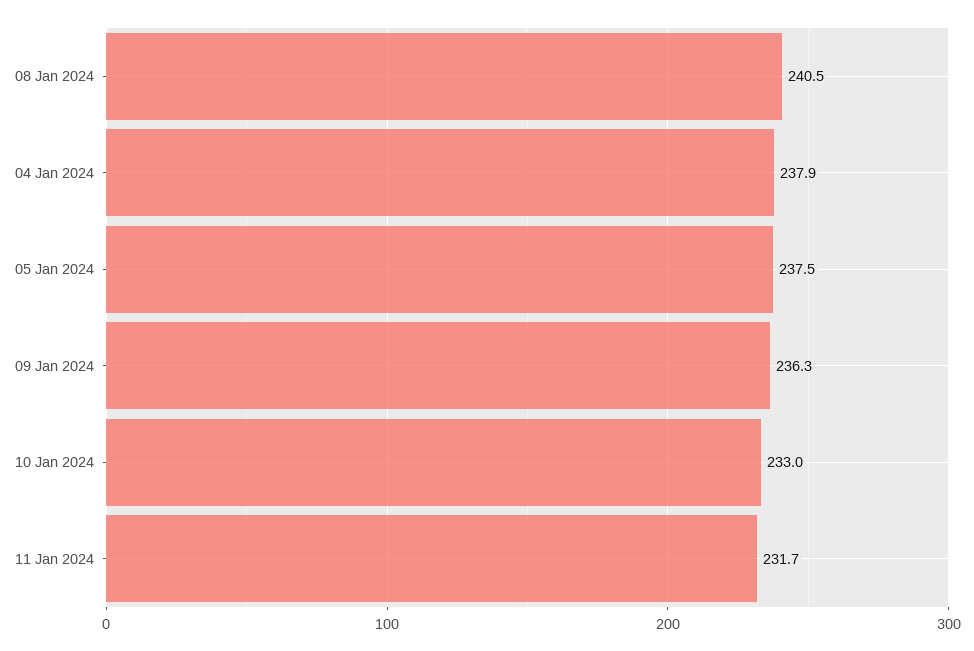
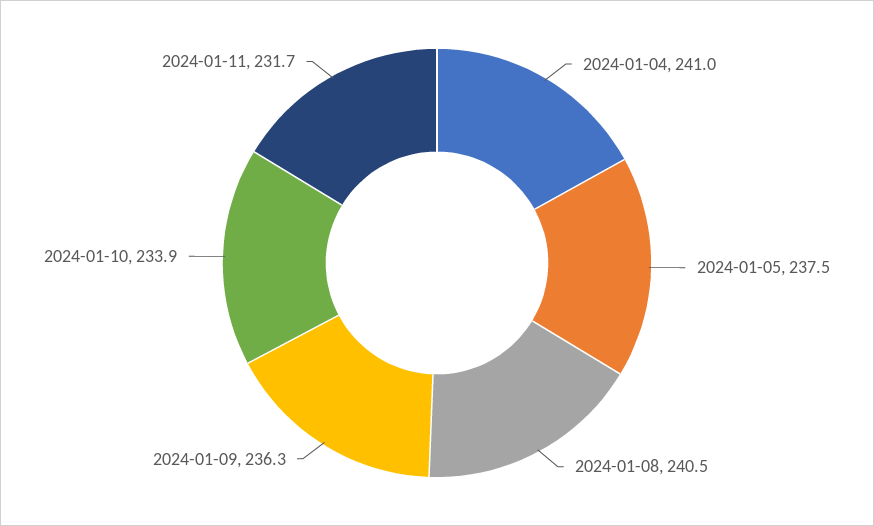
  {
    "08 Jan 2024": 240.5,
-   "04 Jan 2024": 237.9,
+   "04 Jan 2024": 241,
    "05 Jan 2024": 237.5,
    "09 Jan 2024": 236.3,
-   "10 Jan 2024": 233,
+   "10 Jan 2024": 233.9,
    "11 Jan 2024": 231.7
  }

